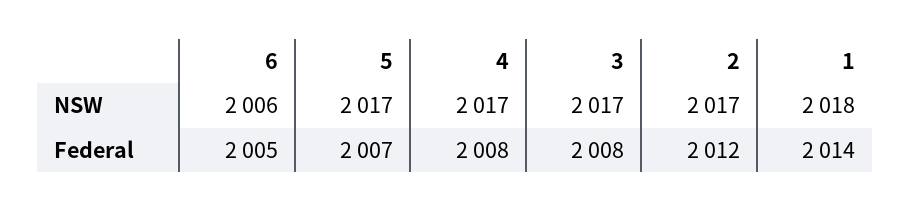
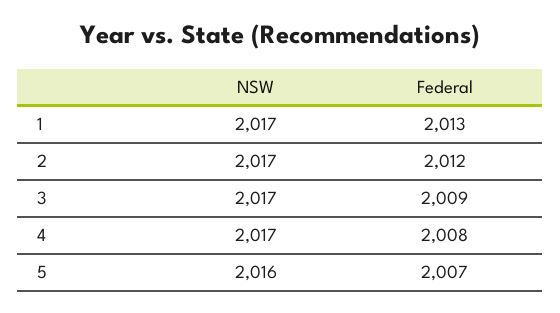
  {
-   "6": {
-     "NSW": 2006,
-     "Federal": 2005
-   },
    "5": {
-     "NSW": 2017,
+     "NSW": 2016,
      "Federal": 2007
    },
    "4": {
      "NSW": 2017,
      "Federal": 2008
    },
    "3": {
      "NSW": 2017,
-     "Federal": 2008
+     "Federal": 2009
    },
    "2": {
      "NSW": 2017,
      "Federal": 2012
    },
    "1": {
-     "NSW": 2018,
+     "NSW": 2017,
-     "Federal": 2014
+     "Federal": 2013
    }
  }

